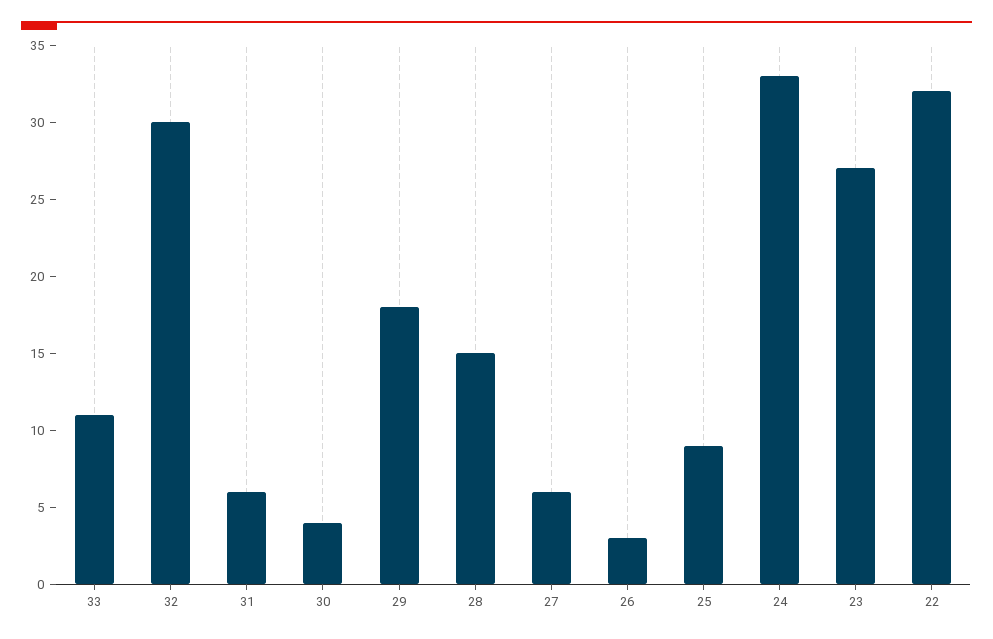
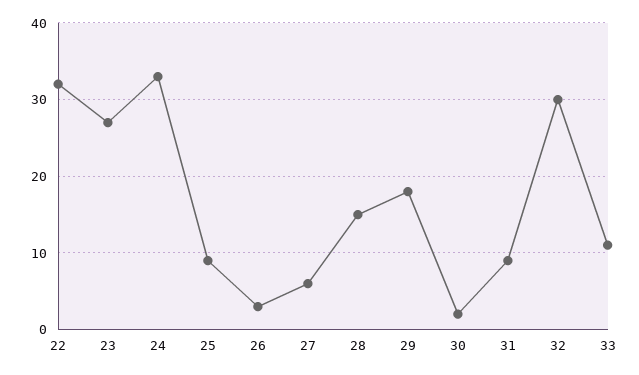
  {
    "33": 11,
    "32": 30,
-   "31": 6,
+   "31": 9,
-   "30": 4,
+   "30": 2,
    "29": 18,
    "28": 15,
    "27": 6,
    "26": 3,
    "25": 9,
    "24": 33,
    "23": 27,
    "22": 32
  }

